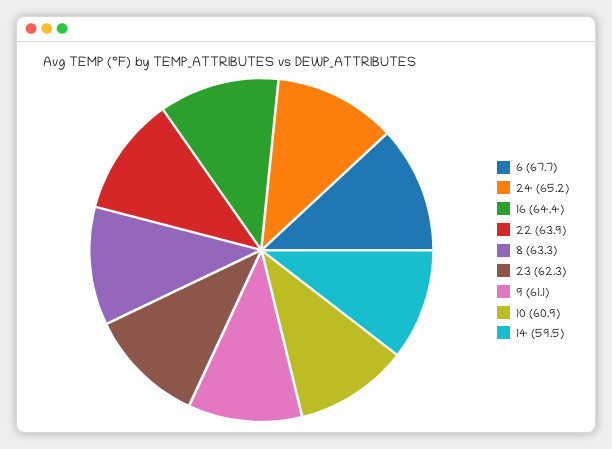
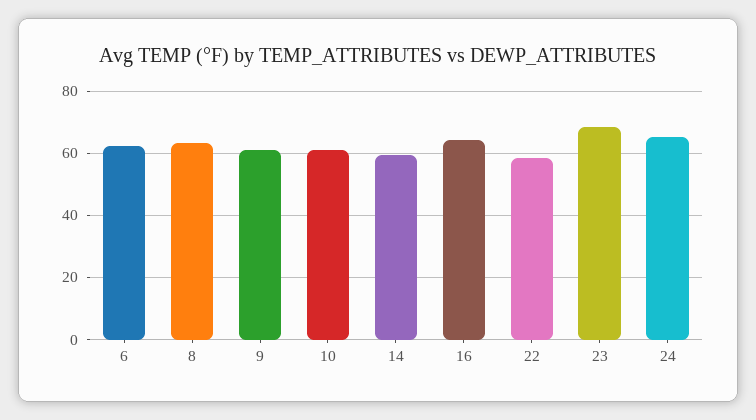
  {
-   "6": 67.7,
+   "6": 62,
    "24": 65.2,
    "16": 64.4,
-   "22": 63.9,
+   "22": 58,
    "8": 63.3,
-   "23": 62.3,
+   "23": 68,
    "9": 61.1,
    "10": 60.9,
    "14": 59.5
  }

